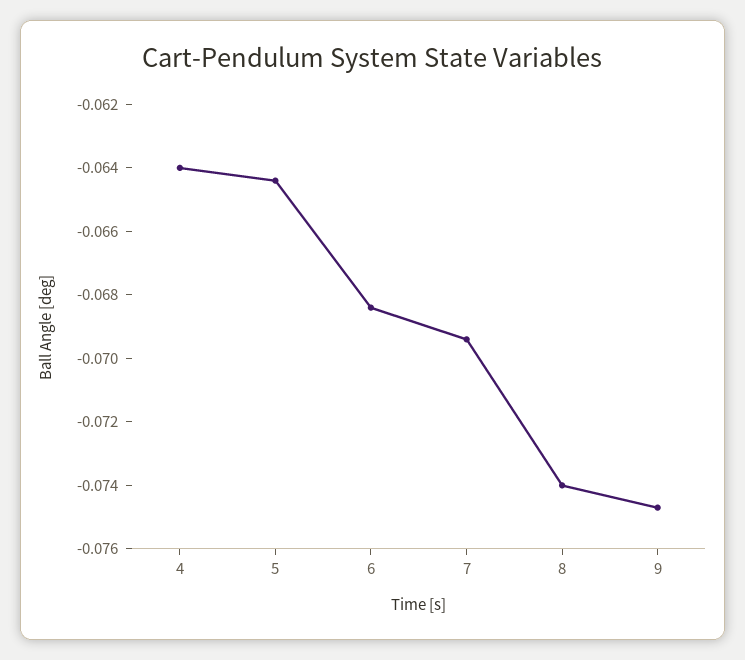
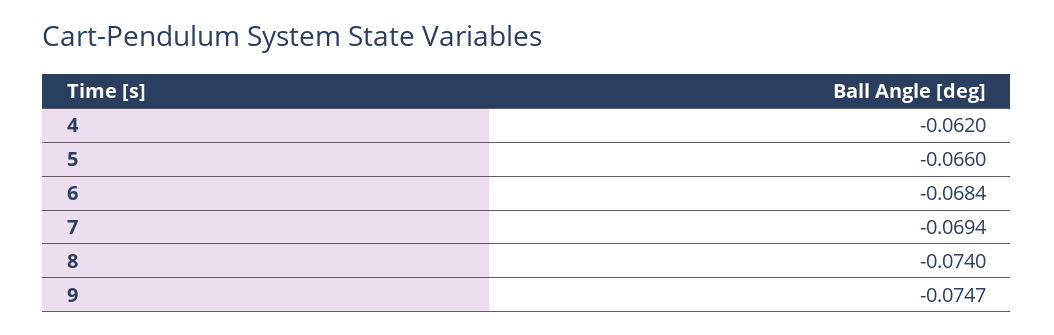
  {
-   "4": -0.064,
+   "4": -0.062,
-   "5": -0.0645,
+   "5": -0.066,
    "6": -0.0684,
    "7": -0.0694,
    "8": -0.074,
    "9": -0.0747
  }

